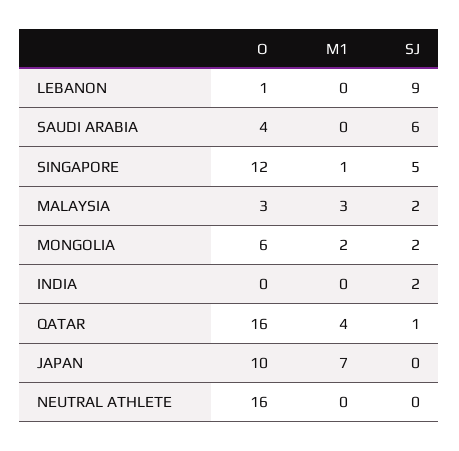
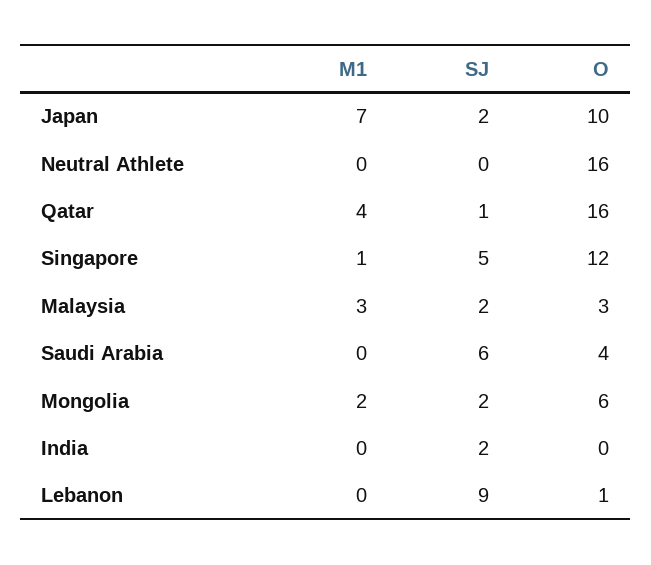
  {
    "O": {
      "LEBANON": 1,
      "SAUDI ARABIA": 4,
      "SINGAPORE": 12,
      "MALAYSIA": 3,
      "MONGOLIA": 6,
      "INDIA": 0,
      "QATAR": 16,
      "JAPAN": 10,
      "NEUTRAL ATHLETE": 16
    },
    "M1": {
      "LEBANON": 0,
      "SAUDI ARABIA": 0,
      "SINGAPORE": 1,
      "MALAYSIA": 3,
      "MONGOLIA": 2,
      "INDIA": 0,
      "QATAR": 4,
      "JAPAN": 7,
      "NEUTRAL ATHLETE": 0
    },
    "SJ": {
      "LEBANON": 9,
      "SAUDI ARABIA": 6,
      "SINGAPORE": 5,
      "MALAYSIA": 2,
      "MONGOLIA": 2,
      "INDIA": 2,
      "QATAR": 1,
-     "JAPAN": 0,
+     "JAPAN": 2,
      "NEUTRAL ATHLETE": 0
    }
  }

